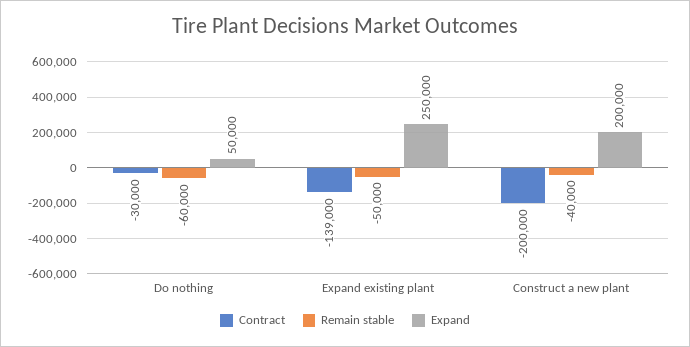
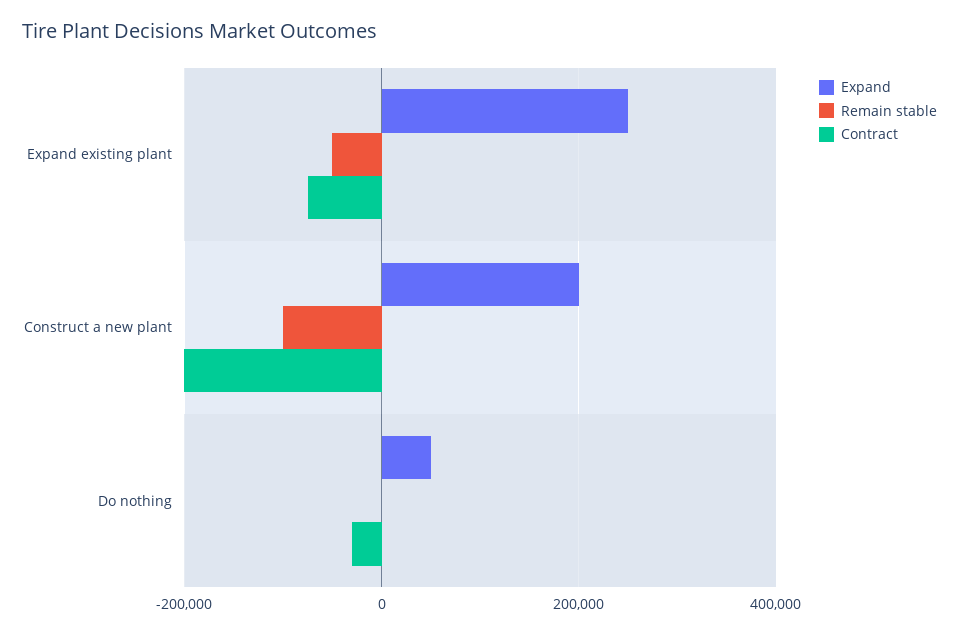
  {
    "Contract": {
      "Do nothing": -30000,
-     "Expand existing plant": -139000,
+     "Expand existing plant": -80000,
      "Construct a new plant": -200000
    },
    "Remain stable": {
-     "Do nothing": -60000,
+     "Do nothing": 0,
      "Expand existing plant": -50000,
-     "Construct a new plant": -40000
+     "Construct a new plant": -100000
    },
    "Expand": {
      "Do nothing": 50000,
      "Expand existing plant": 250000,
      "Construct a new plant": 200000
    }
  }

